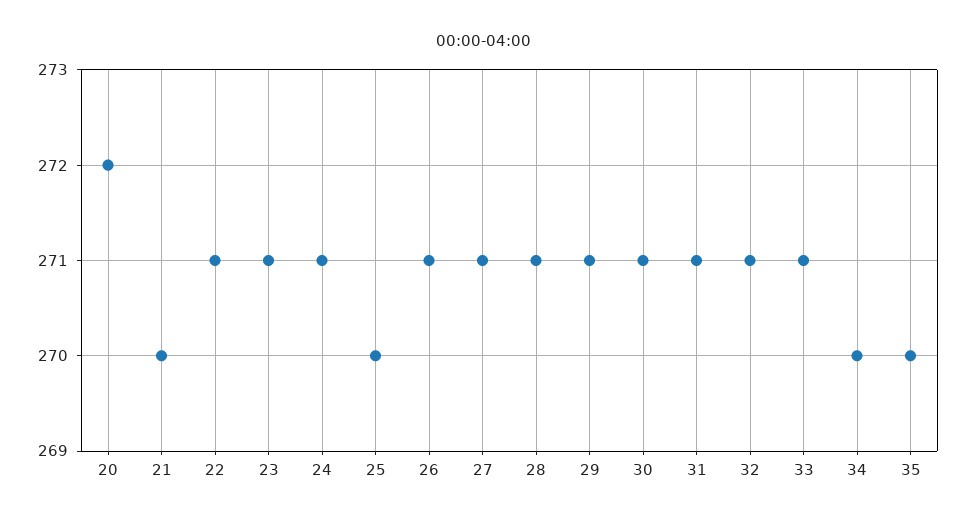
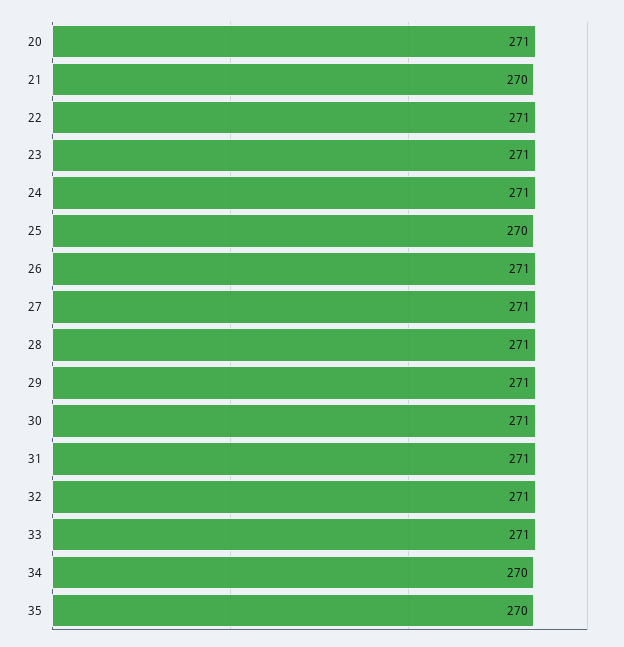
  {
-   "20": 272,
+   "20": 271,
    "21": 270,
    "22": 271,
    "23": 271,
    "24": 271,
    "25": 270,
    "26": 271,
    "27": 271,
    "28": 271,
    "29": 271,
    "30": 271,
    "31": 271,
    "32": 271,
    "33": 271,
    "34": 270,
    "35": 270
  }

